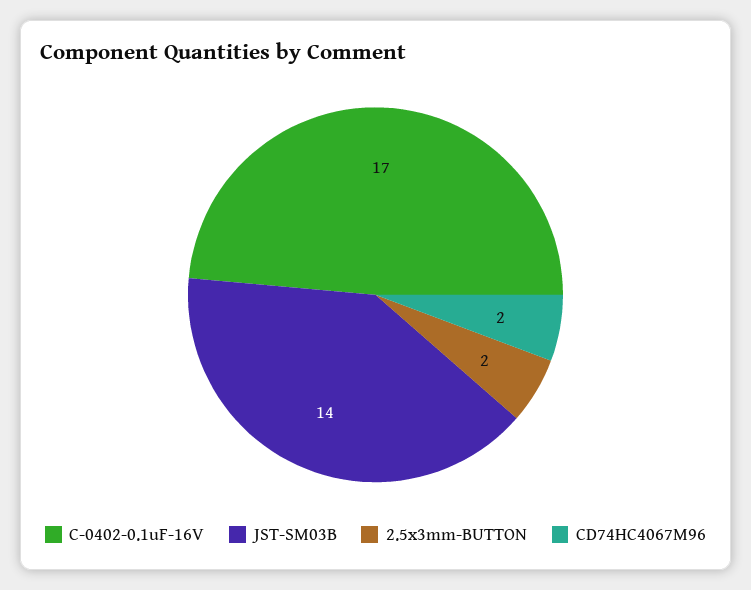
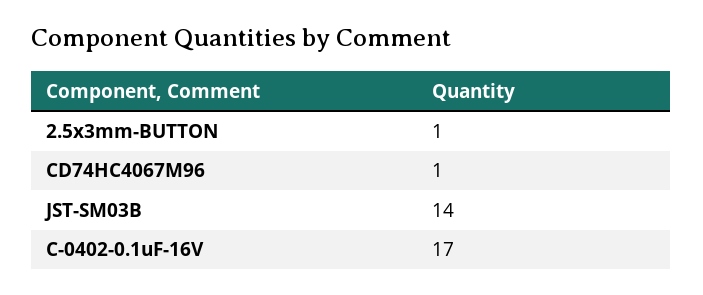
  {
    "C-0402-0.1uF-16V": 17,
    "JST-SM03B": 14,
-   "2.5x3mm-BUTTON": 2,
+   "2.5x3mm-BUTTON": 1,
-   "CD74HC4067M96": 2
+   "CD74HC4067M96": 1
  }

